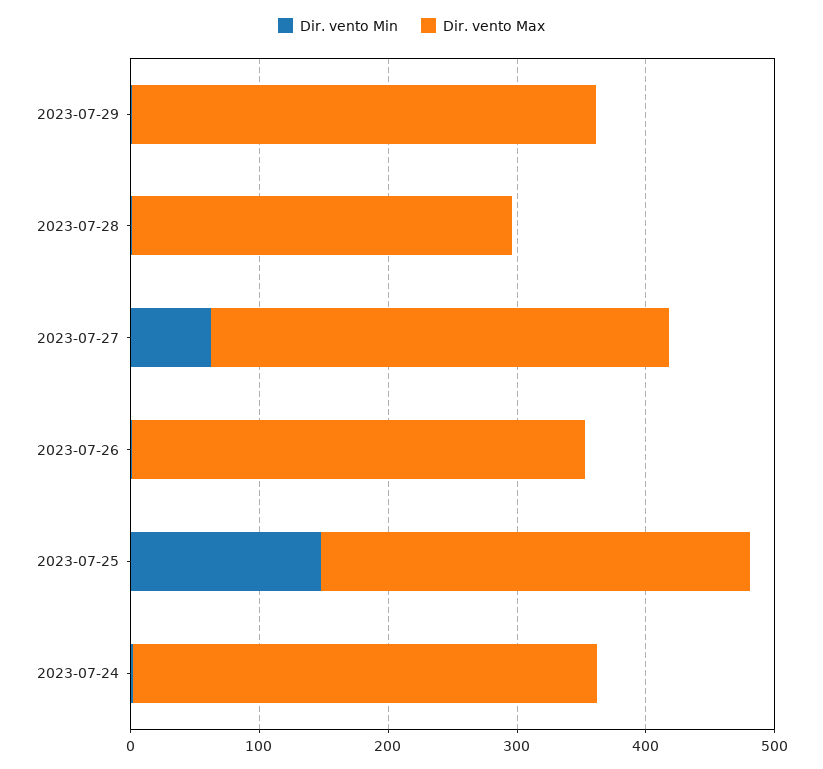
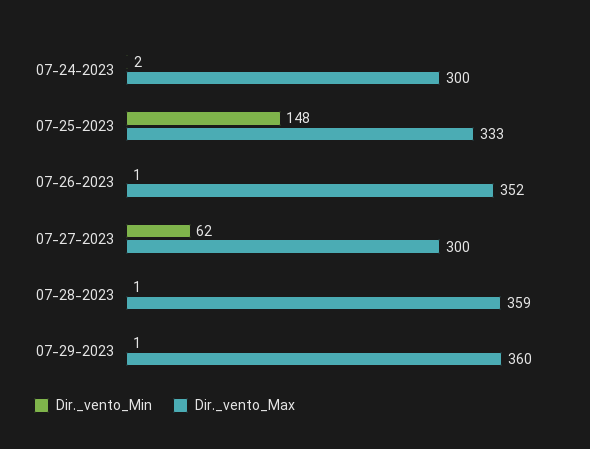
  {
    "Dir. vento Min": {
      "2023-07-29": 1,
      "2023-07-28": 1,
      "2023-07-27": 62,
      "2023-07-26": 1,
      "2023-07-25": 148,
      "2023-07-24": 2
    },
    "Dir. vento Max": {
      "2023-07-29": 360,
-     "2023-07-28": 300,
+     "2023-07-28": 359,
-     "2023-07-27": 360,
+     "2023-07-27": 300,
      "2023-07-26": 352,
      "2023-07-25": 333,
-     "2023-07-24": 360
+     "2023-07-24": 300
    }
  }

